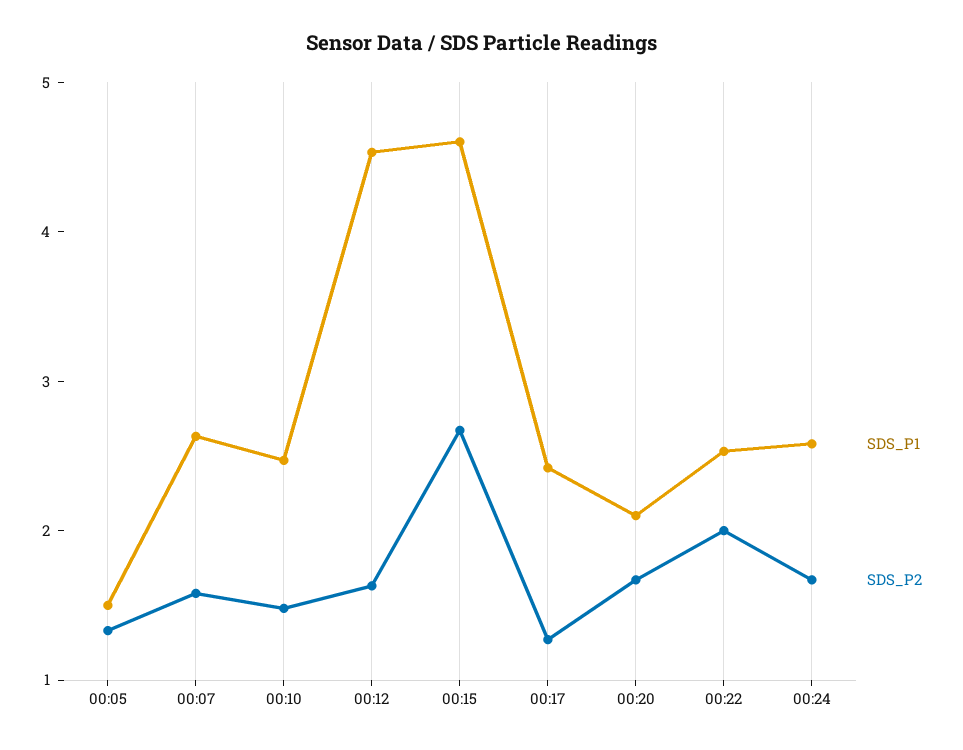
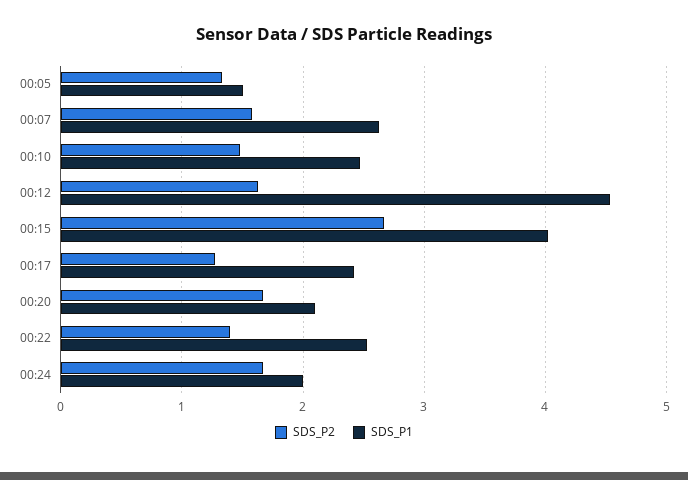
  {
    "SDS_P1": {
      "00:05": 1.5,
      "00:07": 2.6,
      "00:10": 2.5,
      "00:12": 4.5,
-     "00:15": 4.6,
+     "00:15": 4,
      "00:17": 2.4,
      "00:20": 2.1,
      "00:22": 2.5,
-     "00:24": 2.6
+     "00:24": 2
    },
    "SDS_P2": {
      "00:05": 1.3,
      "00:07": 1.6,
      "00:10": 1.5,
      "00:12": 1.6,
      "00:15": 2.7,
      "00:17": 1.3,
      "00:20": 1.7,
-     "00:22": 2,
+     "00:22": 1.4,
      "00:24": 1.7
    }
  }

